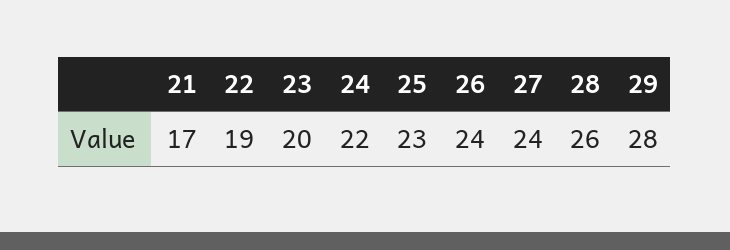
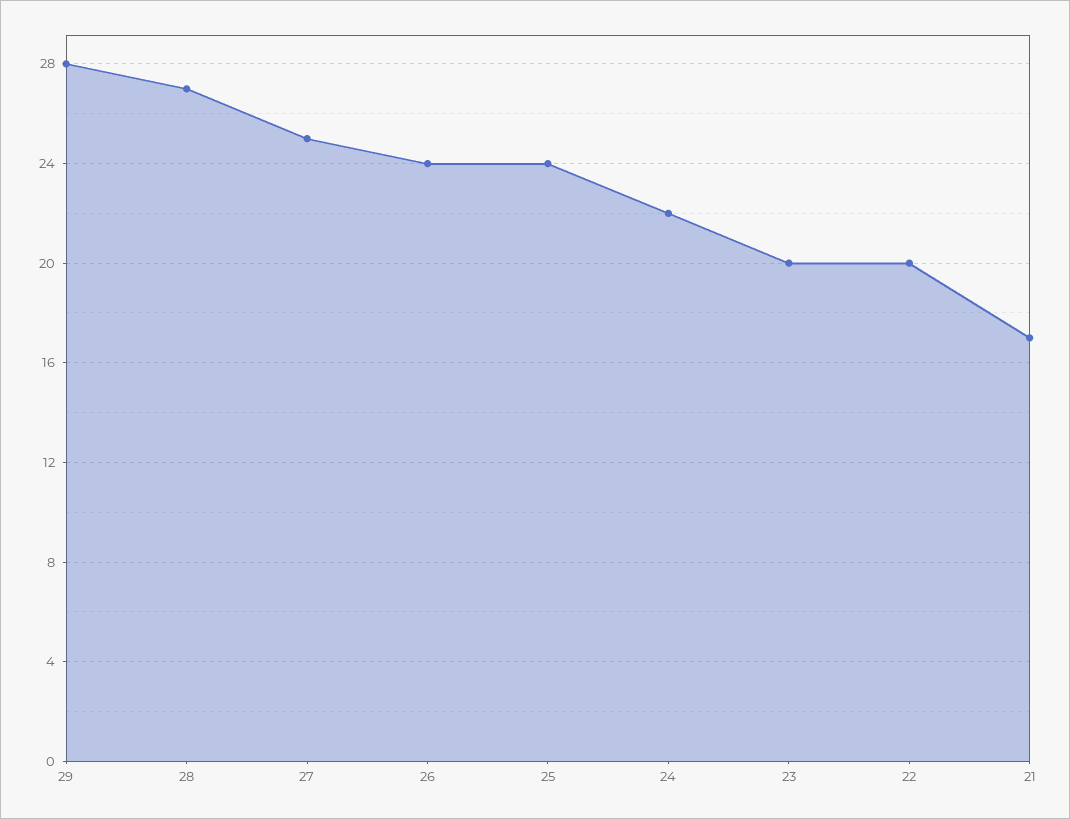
  {
    "21": 17,
-   "22": 19,
+   "22": 20,
    "23": 20,
    "24": 22,
-   "25": 23,
+   "25": 24,
    "26": 24,
-   "27": 24,
+   "27": 25,
-   "28": 26,
+   "28": 27,
    "29": 28
  }

